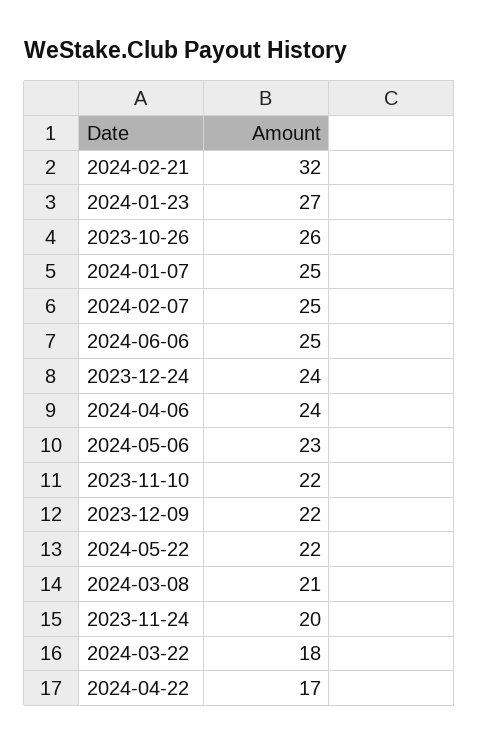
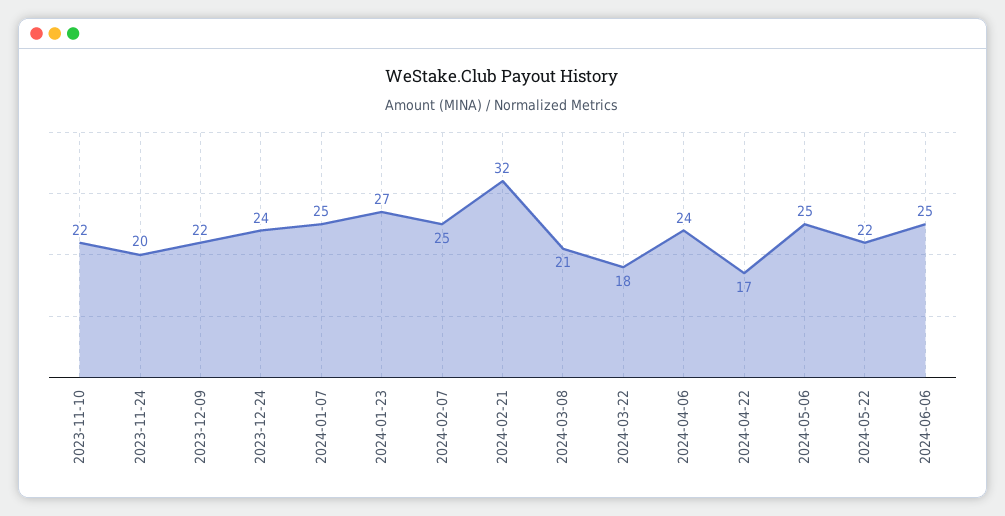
  {
    "2024-02-21": 32,
    "2024-01-23": 27,
-   "2023-10-26": 26,
    "2024-01-07": 25,
    "2024-02-07": 25,
    "2024-06-06": 25,
    "2023-12-24": 24,
    "2024-04-06": 24,
-   "2024-05-06": 23,
+   "2024-05-06": 25,
    "2023-11-10": 22,
    "2023-12-09": 22,
    "2024-05-22": 22,
    "2024-03-08": 21,
    "2023-11-24": 20,
    "2024-03-22": 18,
    "2024-04-22": 17
  }

